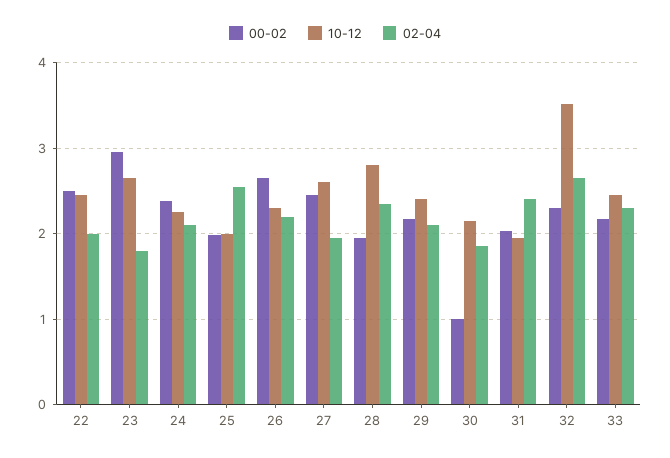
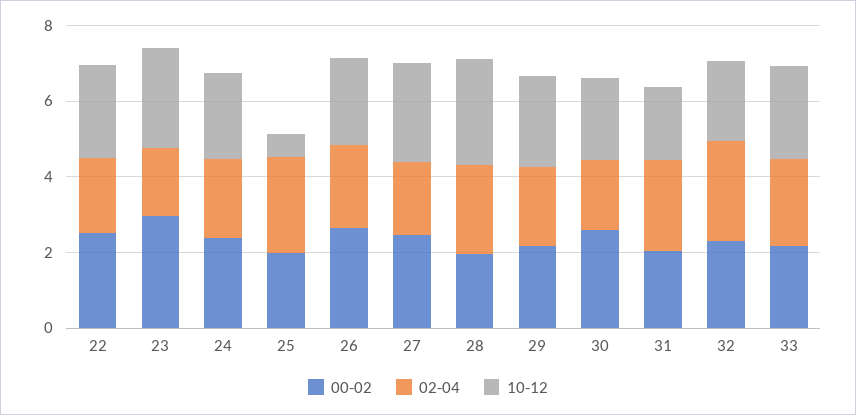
  {
    "00-02": {
      "22": 2.5,
      "23": 3,
      "24": 2.4,
      "25": 2,
      "26": 2.7,
      "27": 2.5,
      "28": 2,
      "29": 2.2,
-     "30": 1,
+     "30": 2.5,
      "31": 2,
      "32": 2.3,
      "33": 2.2
    },
    "10-12": {
      "22": 2.5,
      "23": 2.7,
      "24": 2.3,
-     "25": 2,
+     "25": 0.5,
      "26": 2.3,
      "27": 2.6,
      "28": 2.8,
      "29": 2.4,
      "30": 2.2,
      "31": 2,
-     "32": 3.5,
+     "32": 2,
      "33": 2.5
    },
    "02-04": {
      "22": 2,
      "23": 1.8,
      "24": 2.1,
      "25": 2.6,
      "26": 2.2,
      "27": 2,
      "28": 2.4,
      "29": 2.1,
      "30": 1.9,
      "31": 2.4,
      "32": 2.7,
      "33": 2.3
    }
  }

